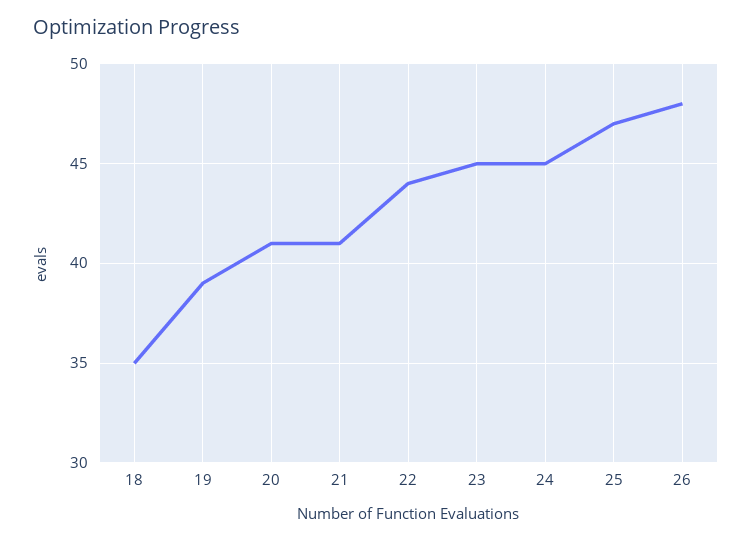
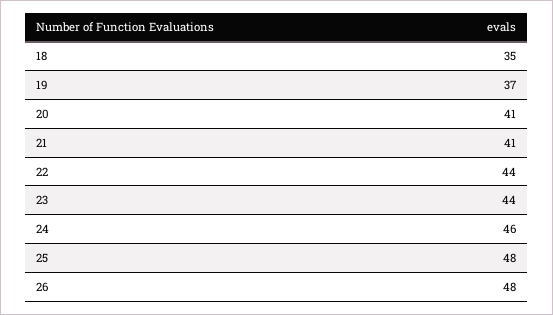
  {
    "18": 35,
-   "19": 39,
+   "19": 37,
    "20": 41,
    "21": 41,
    "22": 44,
-   "23": 45,
+   "23": 44,
-   "24": 45,
+   "24": 46,
-   "25": 47,
+   "25": 48,
    "26": 48
  }

